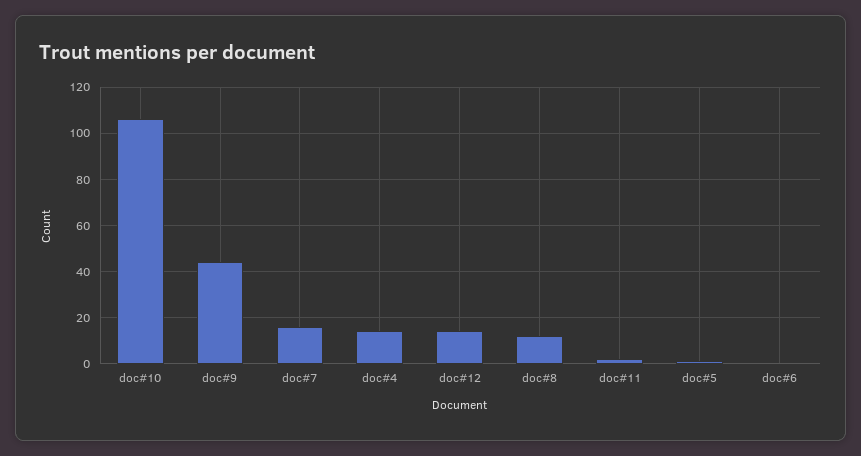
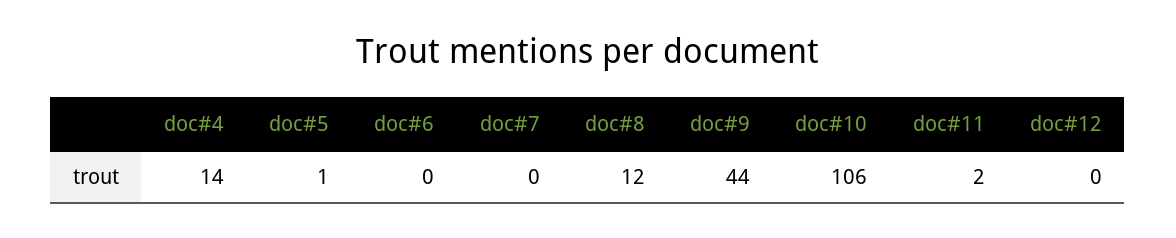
  {
    "doc#10": 106,
    "doc#9": 44,
-   "doc#7": 15,
+   "doc#7": 0,
    "doc#4": 14,
-   "doc#12": 15,
+   "doc#12": 0,
    "doc#8": 12,
    "doc#11": 2,
    "doc#5": 1,
    "doc#6": 0
  }

